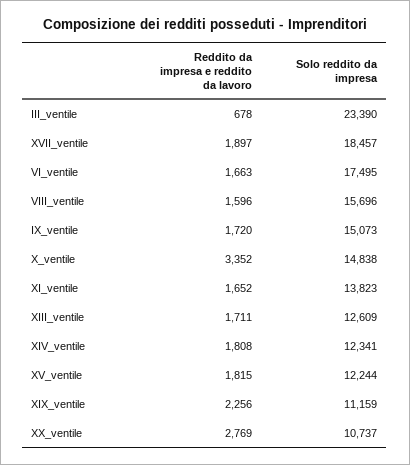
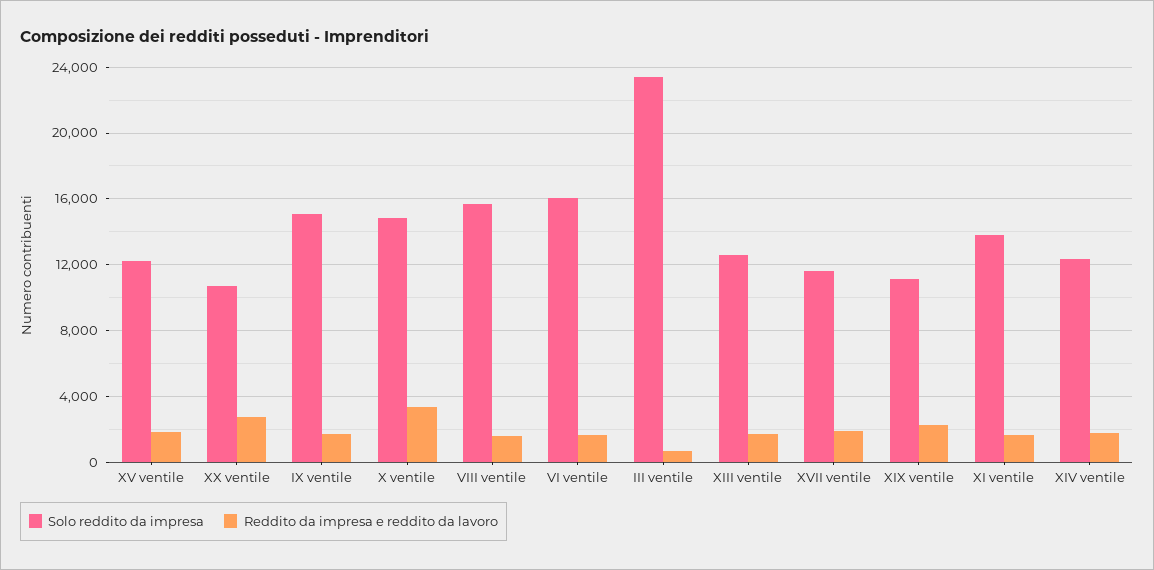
  {
    "Reddito da impresa e reddito da lavoro": {
      "III_ventile": 678,
      "XVII_ventile": 1897,
      "VI_ventile": 1663,
      "VIII_ventile": 1596,
      "IX_ventile": 1720,
      "X_ventile": 3352,
      "XI_ventile": 1652,
      "XIII_ventile": 1711,
      "XIV_ventile": 1808,
      "XV_ventile": 1815,
      "XIX_ventile": 2256,
      "XX_ventile": 2769
    },
    "Solo reddito da impresa": {
      "III_ventile": 23390,
-     "XVII_ventile": 18457,
+     "XVII_ventile": 11500,
-     "VI_ventile": 17495,
+     "VI_ventile": 16000,
      "VIII_ventile": 15696,
      "IX_ventile": 15073,
      "X_ventile": 14838,
      "XI_ventile": 13823,
      "XIII_ventile": 12609,
      "XIV_ventile": 12341,
      "XV_ventile": 12244,
      "XIX_ventile": 11159,
      "XX_ventile": 10737
    }
  }

